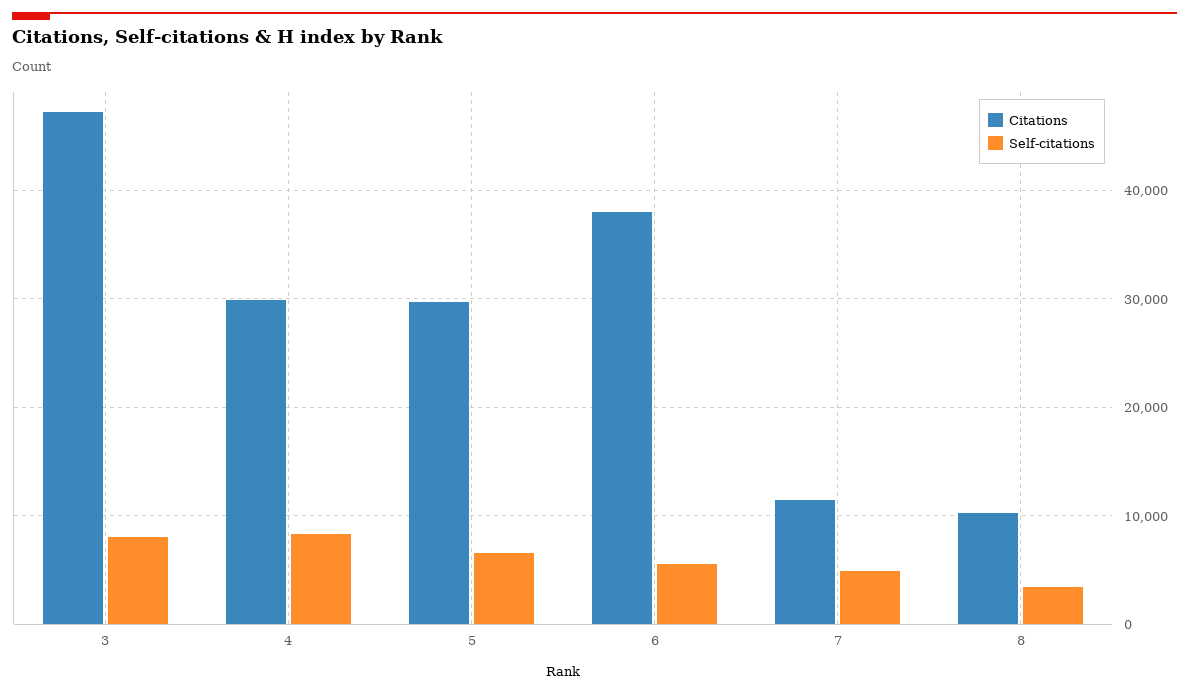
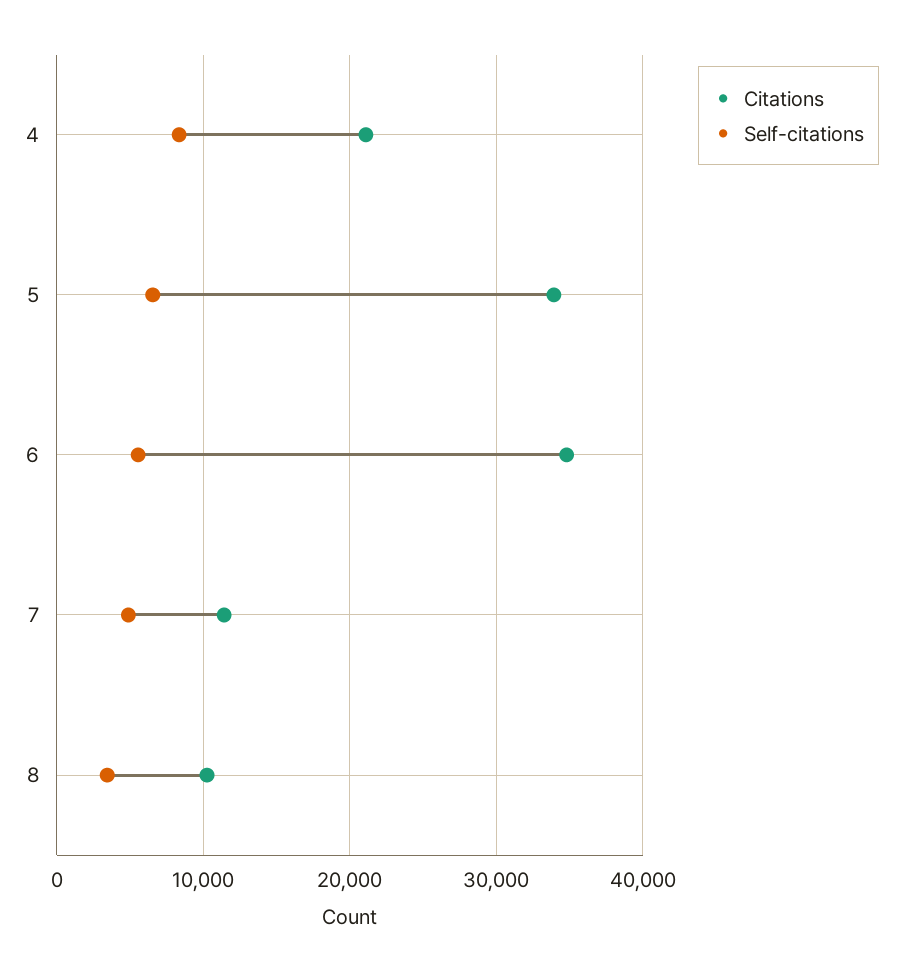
  {
    "Citations": {
-     "3": 47000,
-     "4": 30000,
+     "4": 21000,
-     "5": 30000,
+     "5": 34000,
-     "6": 38000,
+     "6": 35000,
      "7": 11000,
      "8": 10000
    },
    "Self-citations": {
-     "3": 8000,
      "4": 8000,
      "5": 7000,
      "6": 6000,
      "7": 5000,
      "8": 3000
    }
  }

